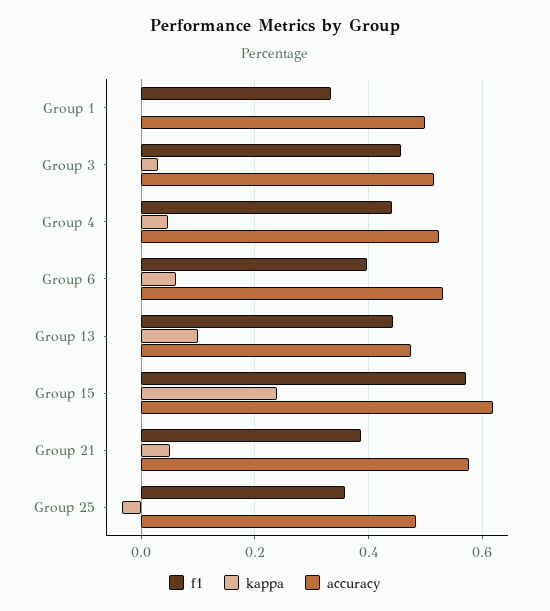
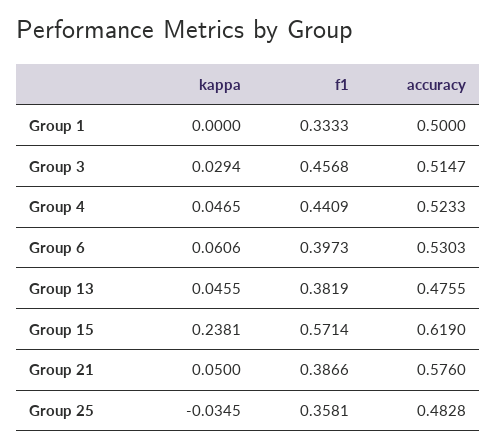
  {
    "f1": {
      "Group 1": 0.3333,
      "Group 3": 0.4568,
      "Group 4": 0.4409,
      "Group 6": 0.3973,
-     "Group 13": 0.44,
+     "Group 13": 0.3819,
      "Group 15": 0.5714,
      "Group 21": 0.3866,
      "Group 25": 0.3581
    },
    "kappa": {
      "Group 1": 0,
      "Group 3": 0.0294,
      "Group 4": 0.0465,
      "Group 6": 0.0606,
-     "Group 13": 0.1,
+     "Group 13": 0.0455,
      "Group 15": 0.2381,
      "Group 21": 0.05,
      "Group 25": -0.0345
    },
    "accuracy": {
      "Group 1": 0.5,
      "Group 3": 0.5147,
      "Group 4": 0.5233,
      "Group 6": 0.5303,
      "Group 13": 0.4755,
      "Group 15": 0.619,
      "Group 21": 0.576,
      "Group 25": 0.4828
    }
  }

